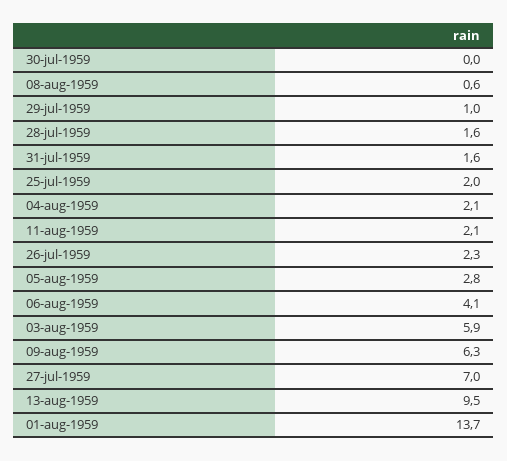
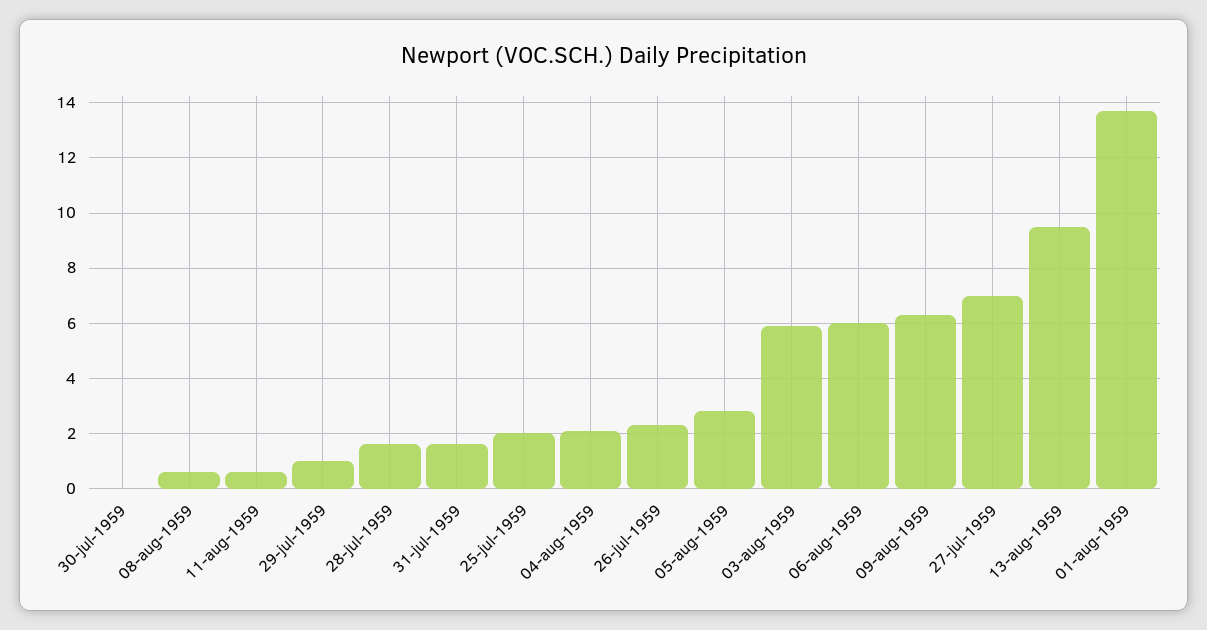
  {
    "30-jul-1959": 0,
    "08-aug-1959": 0.6,
    "29-jul-1959": 1,
    "28-jul-1959": 1.6,
    "31-jul-1959": 1.6,
    "25-jul-1959": 2,
    "04-aug-1959": 2.1,
-   "11-aug-1959": 2.1,
+   "11-aug-1959": 0.5,
    "26-jul-1959": 2.3,
    "05-aug-1959": 2.8,
-   "06-aug-1959": 4.1,
+   "06-aug-1959": 6,
    "03-aug-1959": 5.9,
    "09-aug-1959": 6.3,
    "27-jul-1959": 7,
    "13-aug-1959": 9.5,
    "01-aug-1959": 13.7
  }

